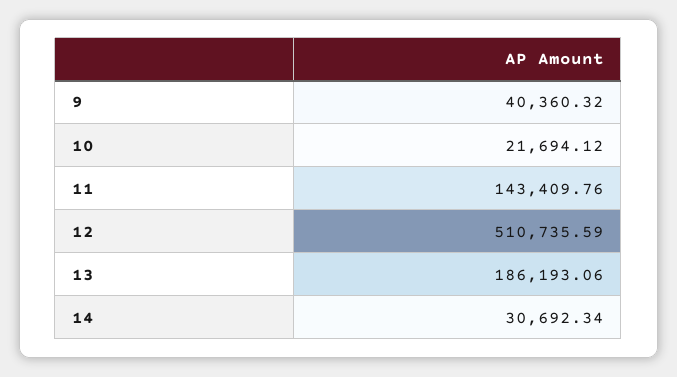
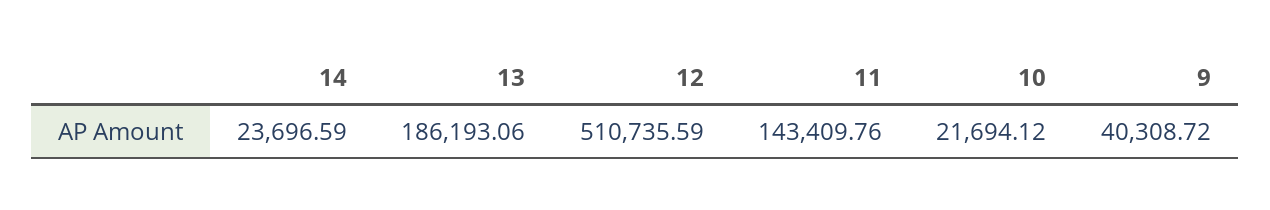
  {
-   "9": 40360.32,
+   "9": 40308.72,
    "10": 21694.12,
    "11": 143409.76,
    "12": 510735.59,
    "13": 186193.06,
-   "14": 30692.34
+   "14": 23696.59
  }

